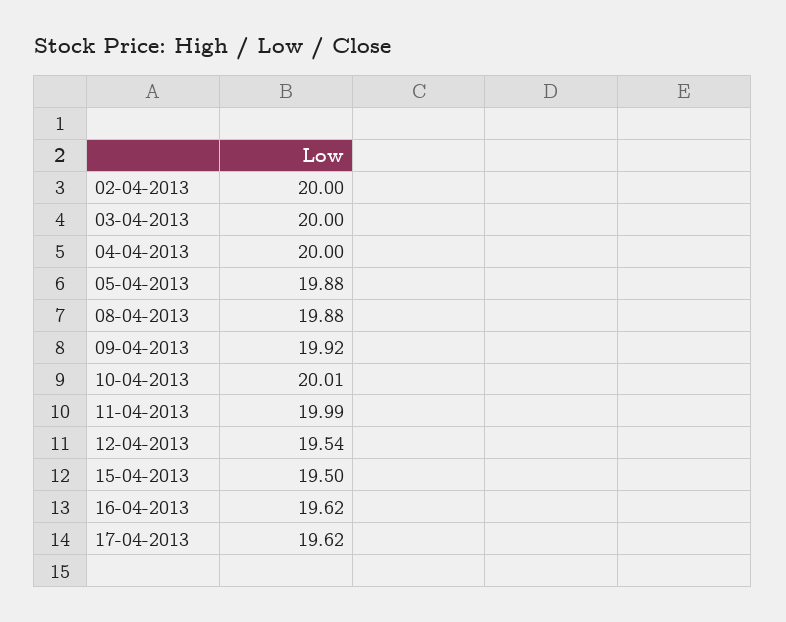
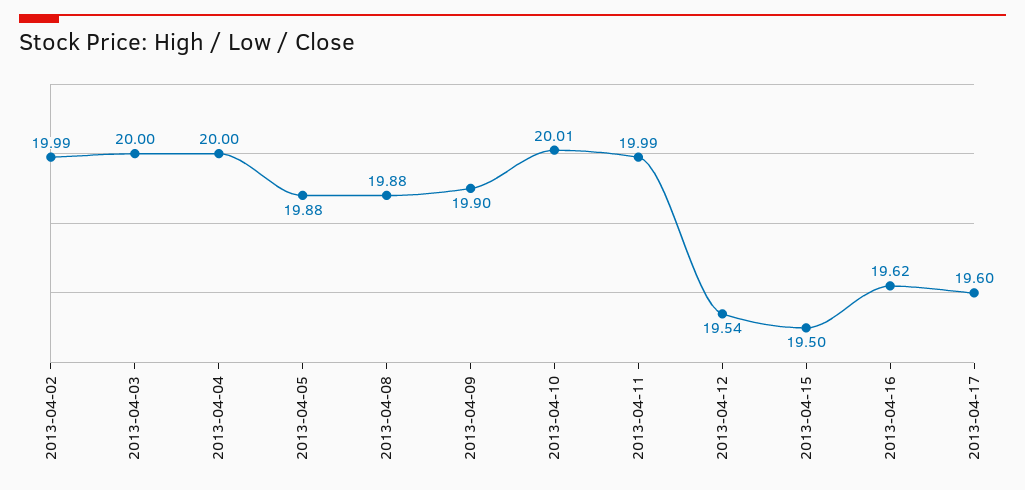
  {
-   "02-04-2013": 20,
+   "02-04-2013": 19.99,
    "03-04-2013": 20,
    "04-04-2013": 20,
    "05-04-2013": 19.88,
    "08-04-2013": 19.88,
-   "09-04-2013": 19.92,
+   "09-04-2013": 19.9,
    "10-04-2013": 20.01,
    "11-04-2013": 19.99,
    "12-04-2013": 19.54,
    "15-04-2013": 19.5,
    "16-04-2013": 19.62,
-   "17-04-2013": 19.62
+   "17-04-2013": 19.6
  }

